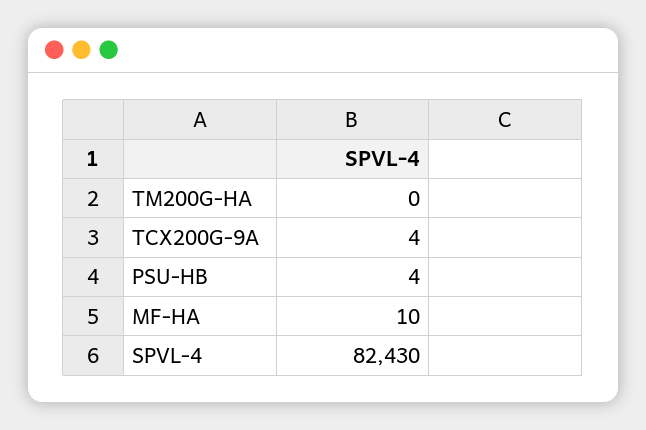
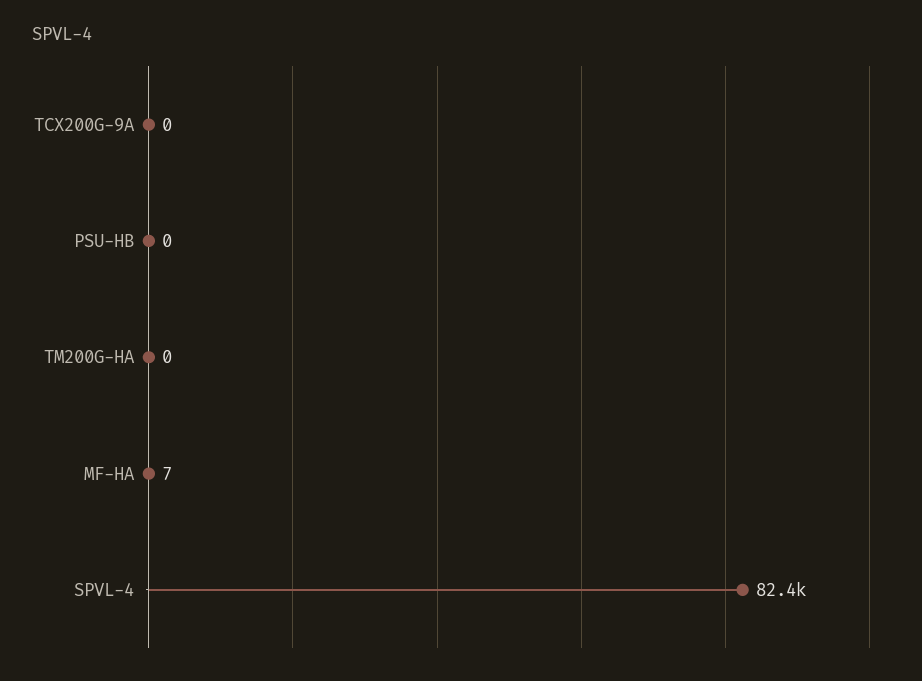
  {
    "TM200G-HA": 0,
-   "TCX200G-9A": 4,
+   "TCX200G-9A": 0,
-   "PSU-HB": 4,
+   "PSU-HB": 0,
-   "MF-HA": 10,
+   "MF-HA": 7,
    "SPVL-4": 82430
  }

